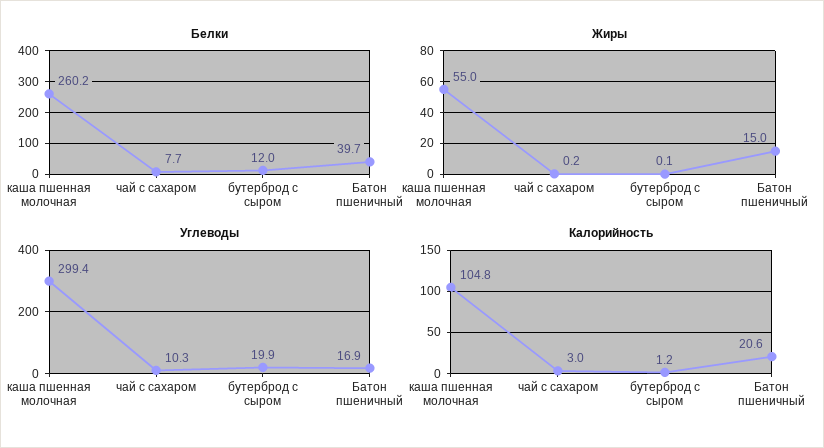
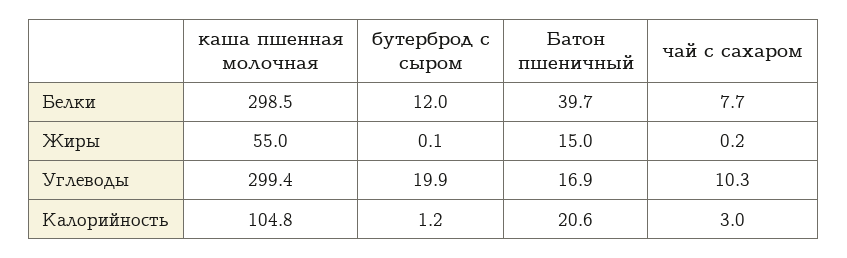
  {
    "Белки": {
-     "каша пшенная молочная": 260.2,
+     "каша пшенная молочная": 298.5,
      "чай с сахаром": 7.7,
      "бутерброд с сыром": 12,
      "Батон пшеничный": 39.7
    },
    "Жиры": {
      "каша пшенная молочная": 55,
      "чай с сахаром": 0.2,
      "бутерброд с сыром": 0.1,
      "Батон пшеничный": 15
    },
    "Углеводы": {
      "каша пшенная молочная": 299.4,
      "чай с сахаром": 10.3,
      "бутерброд с сыром": 19.9,
      "Батон пшеничный": 16.9
    },
    "Калорийность": {
      "каша пшенная молочная": 104.8,
      "чай с сахаром": 3,
      "бутерброд с сыром": 1.2,
      "Батон пшеничный": 20.6
    }
  }

